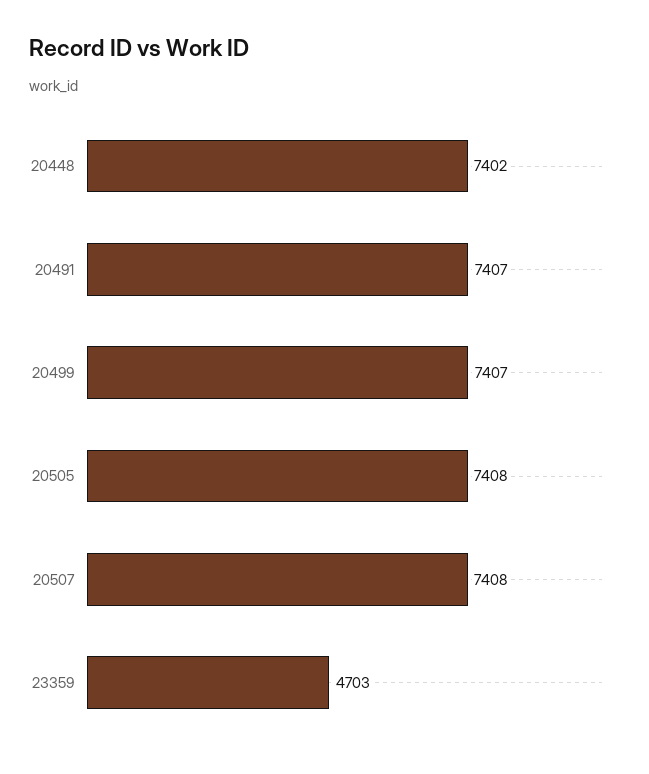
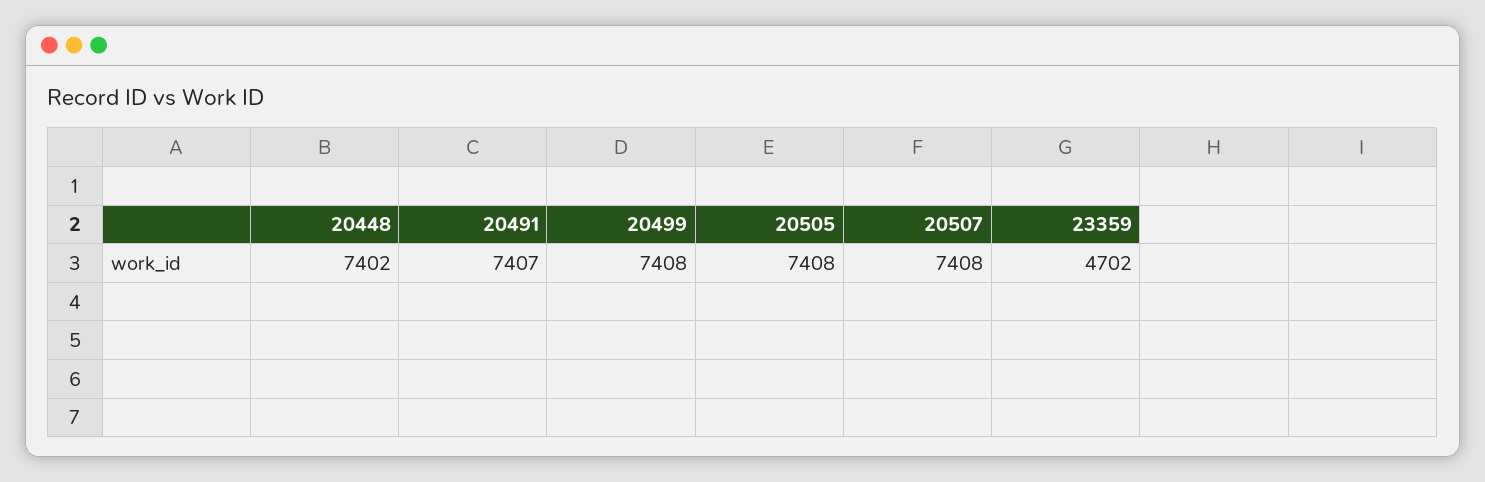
  {
    "20448": 7402,
    "20491": 7407,
-   "20499": 7407,
+   "20499": 7408,
    "20505": 7408,
    "20507": 7408,
-   "23359": 4703
+   "23359": 4702
  }

